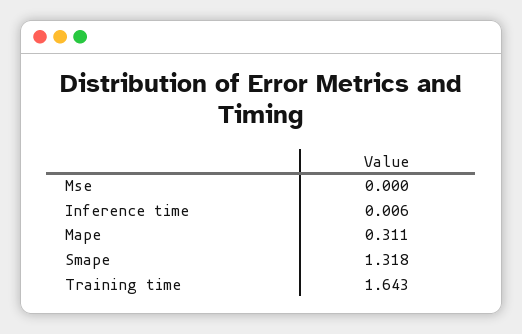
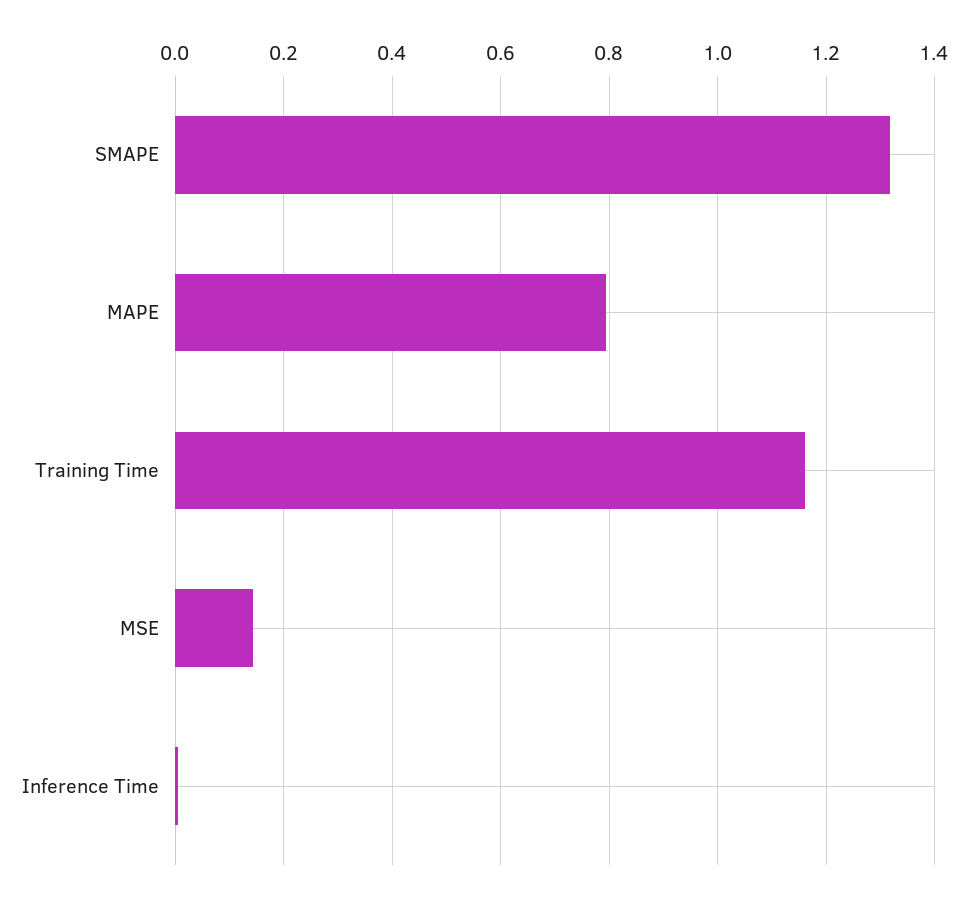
  {
-   "Mse": 0,
+   "Mse": 0.14,
    "Inference time": 0.006,
-   "Mape": 0.311,
+   "Mape": 0.8,
    "Smape": 1.318,
-   "Training time": 1.643
+   "Training time": 1.16
  }

